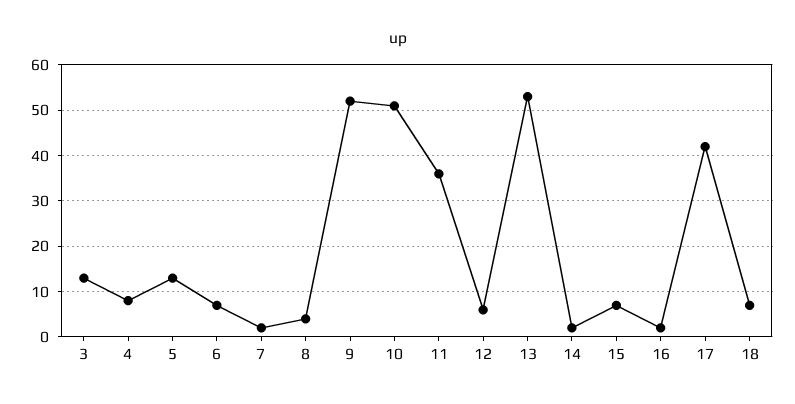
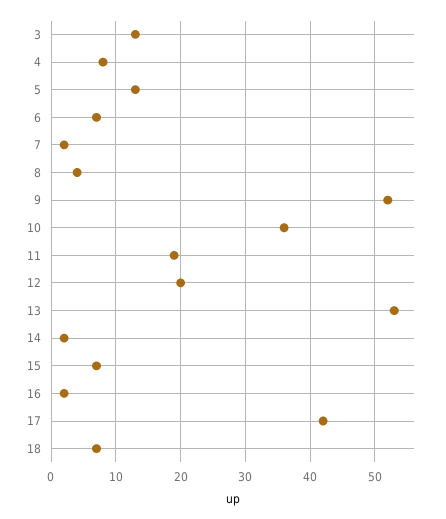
  {
    "3": 13,
    "4": 8,
    "5": 13,
    "6": 7,
    "7": 2,
    "8": 4,
    "9": 52,
-   "10": 50,
+   "10": 36,
-   "11": 35,
+   "11": 19,
-   "12": 5,
+   "12": 20,
    "13": 53,
    "14": 2,
    "15": 7,
    "16": 2,
    "17": 42,
    "18": 7
  }

